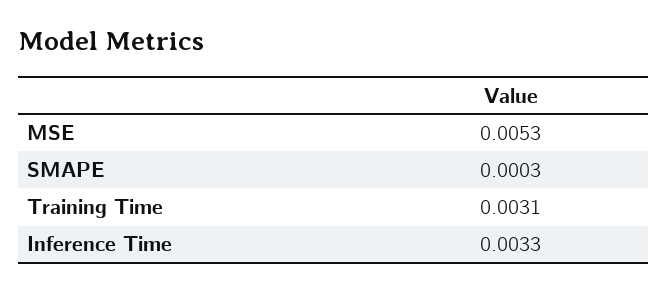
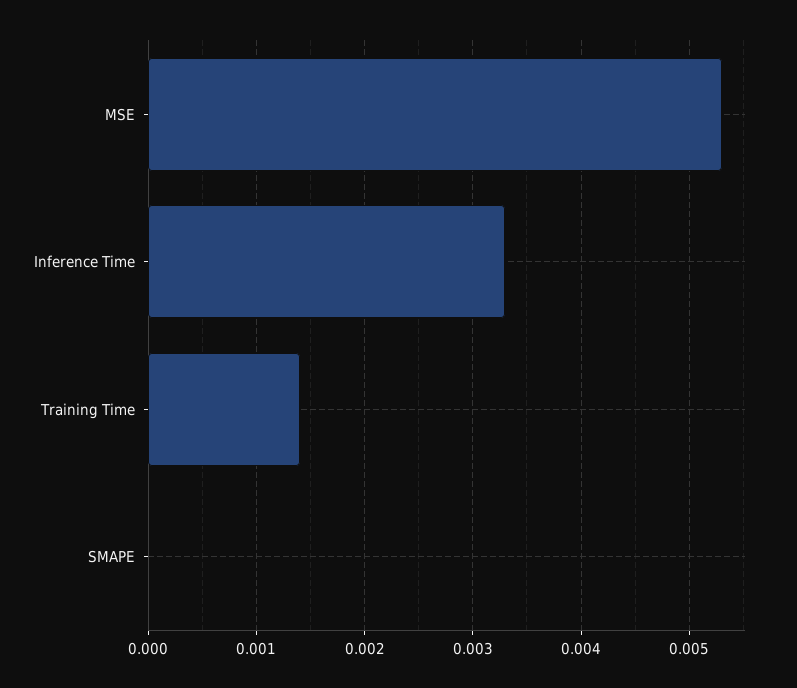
  {
    "MSE": 0.0053,
-   "SMAPE": 0.0003,
+   "SMAPE": 0,
-   "Training Time": 0.0031,
+   "Training Time": 0.0014,
    "Inference Time": 0.0033
  }

